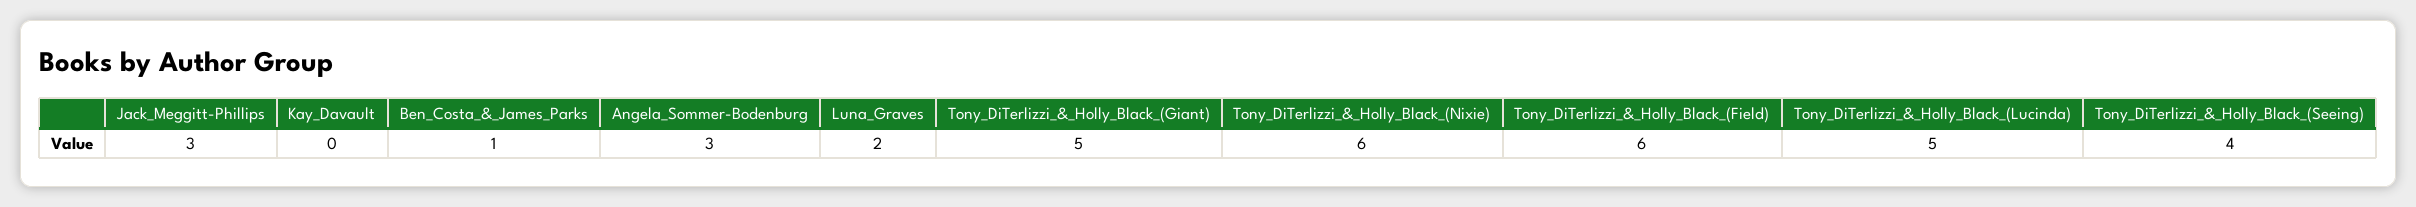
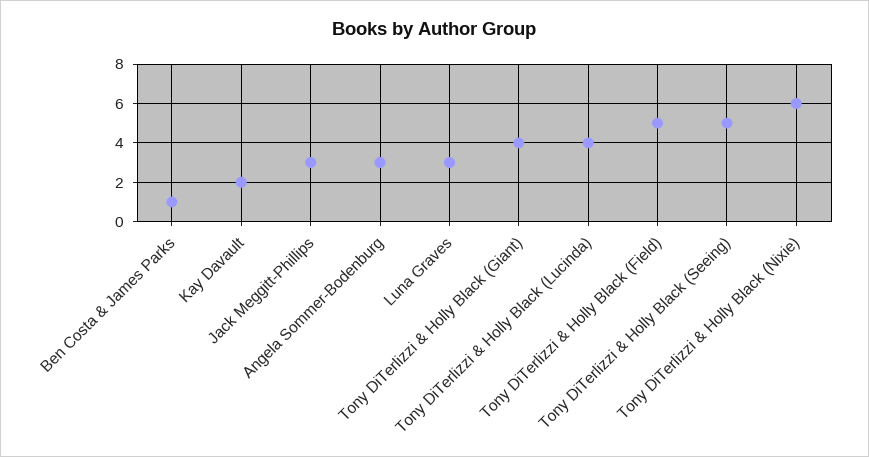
  {
    "Jack_Meggitt-Phillips": 3,
-   "Kay_Davault": 0,
+   "Kay_Davault": 2,
    "Ben_Costa_&_James_Parks": 1,
    "Angela_Sommer-Bodenburg": 3,
-   "Luna_Graves": 2,
+   "Luna_Graves": 3,
-   "Tony_DiTerlizzi_&_Holly_Black_(Giant)": 5,
+   "Tony_DiTerlizzi_&_Holly_Black_(Giant)": 4,
    "Tony_DiTerlizzi_&_Holly_Black_(Nixie)": 6,
-   "Tony_DiTerlizzi_&_Holly_Black_(Field)": 6,
+   "Tony_DiTerlizzi_&_Holly_Black_(Field)": 5,
-   "Tony_DiTerlizzi_&_Holly_Black_(Lucinda)": 5,
+   "Tony_DiTerlizzi_&_Holly_Black_(Lucinda)": 4,
-   "Tony_DiTerlizzi_&_Holly_Black_(Seeing)": 4
+   "Tony_DiTerlizzi_&_Holly_Black_(Seeing)": 5
  }

